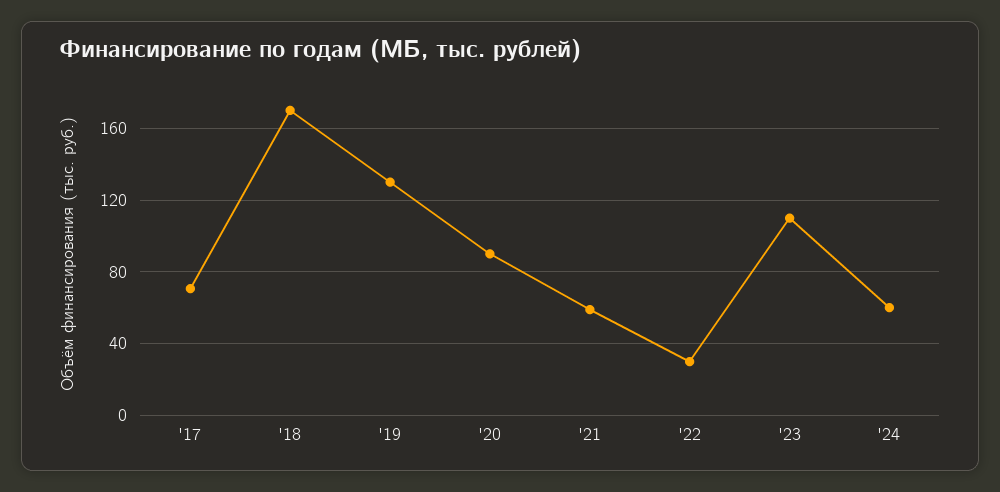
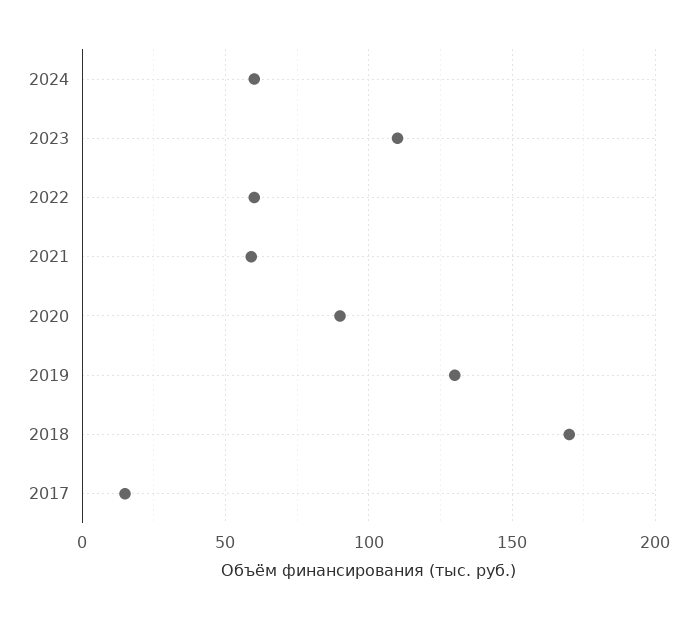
  {
-   "'17": 70,
+   "'17": 15,
    "'18": 170,
    "'19": 130,
    "'20": 90,
    "'21": 60,
-   "'22": 30,
+   "'22": 60,
    "'23": 110,
    "'24": 60
  }

